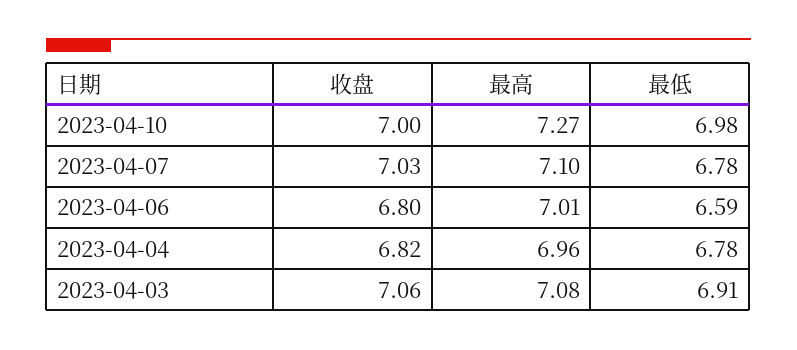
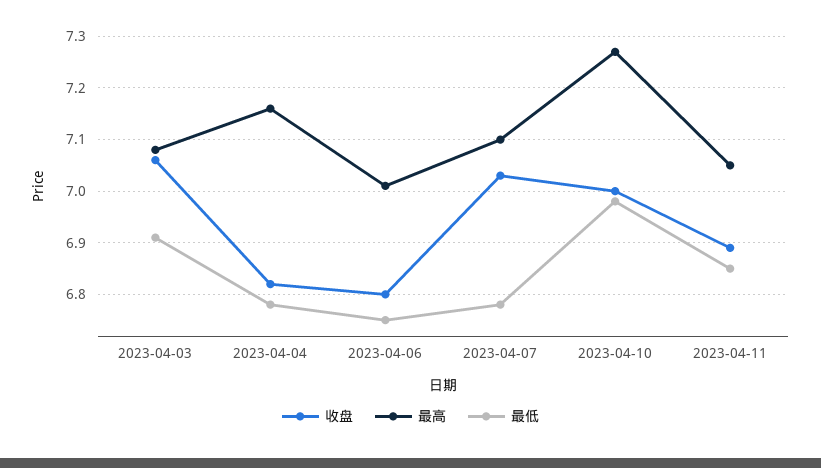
  {
    "收盘": {
      "2023-04-10": 7,
      "2023-04-07": 7.03,
      "2023-04-06": 6.8,
      "2023-04-04": 6.82,
-     "2023-04-03": 7.06
+     "2023-04-03": 7.06,
+     "2023-04-11": 6.9
    },
    "最高": {
      "2023-04-10": 7.27,
      "2023-04-07": 7.1,
      "2023-04-06": 7.01,
-     "2023-04-04": 6.96,
+     "2023-04-04": 7.15,
-     "2023-04-03": 7.08
+     "2023-04-03": 7.08,
+     "2023-04-11": 7.05
    },
    "最低": {
      "2023-04-10": 6.98,
      "2023-04-07": 6.78,
-     "2023-04-06": 6.59,
+     "2023-04-06": 6.75,
      "2023-04-04": 6.78,
-     "2023-04-03": 6.91
+     "2023-04-03": 6.91,
+     "2023-04-11": 6.85
    }
  }

